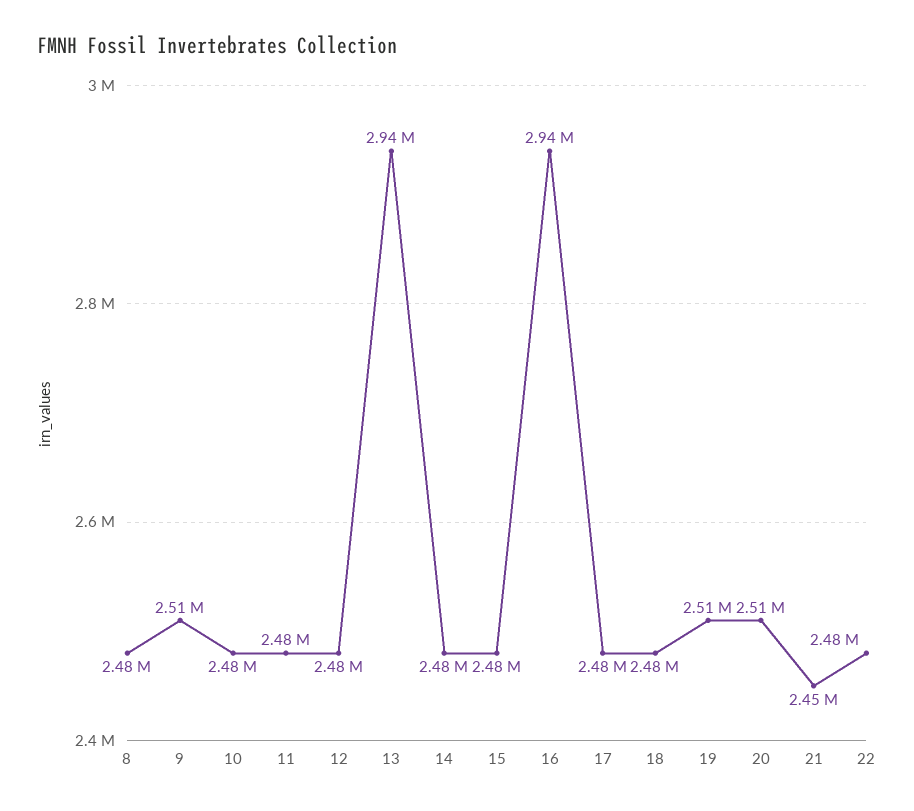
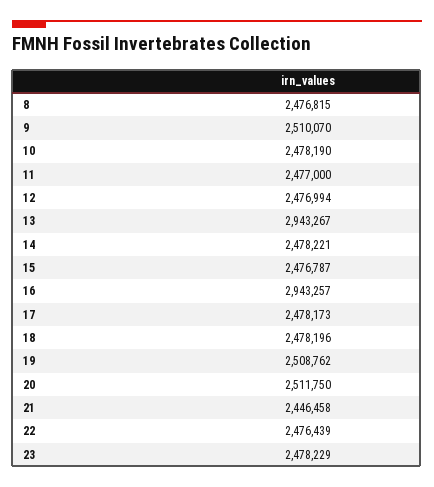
  {
    "8": 2476815,
    "9": 2510070,
    "10": 2478190,
    "11": 2477000,
    "12": 2476994,
    "13": 2943267,
    "14": 2478221,
    "15": 2476787,
    "16": 2943257,
    "17": 2478173,
    "18": 2478196,
    "19": 2508762,
    "20": 2511750,
    "21": 2446458,
-   "22": 2476439
+   "22": 2476439,
+   "23": 2478229
  }

